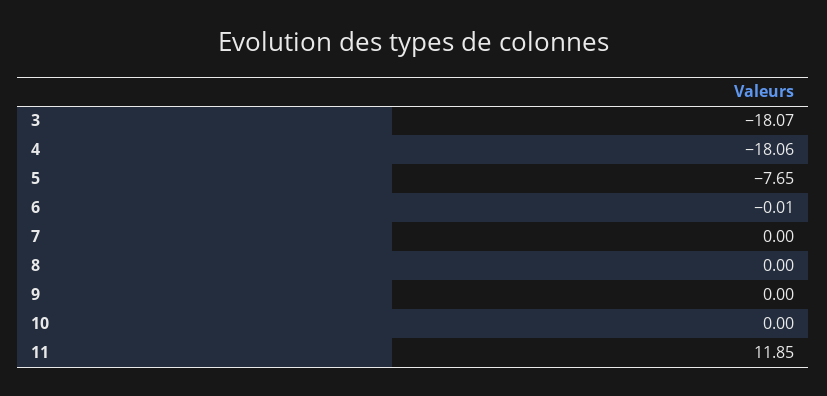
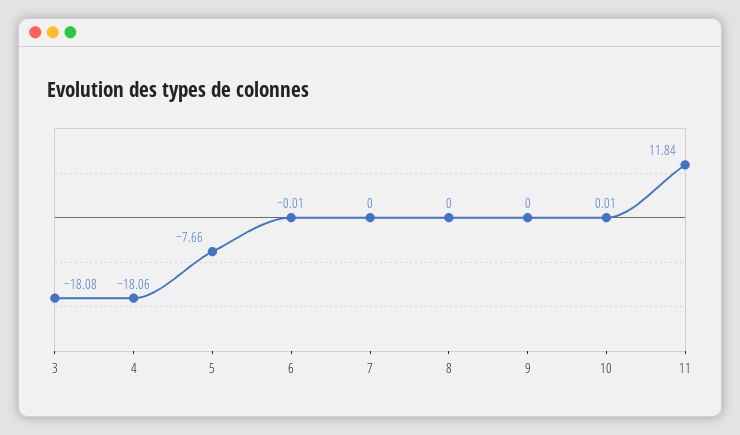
  {
-   "3": -18.07,
+   "3": -18.08,
    "4": -18.06,
-   "5": -7.65,
+   "5": -7.66,
    "6": -0.01,
    "7": 0,
    "8": 0,
    "9": 0,
-   "10": 0,
+   "10": 0.01,
-   "11": 11.85
+   "11": 11.84
  }

